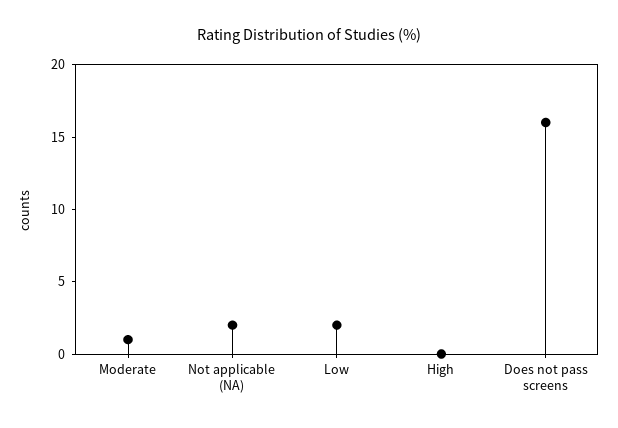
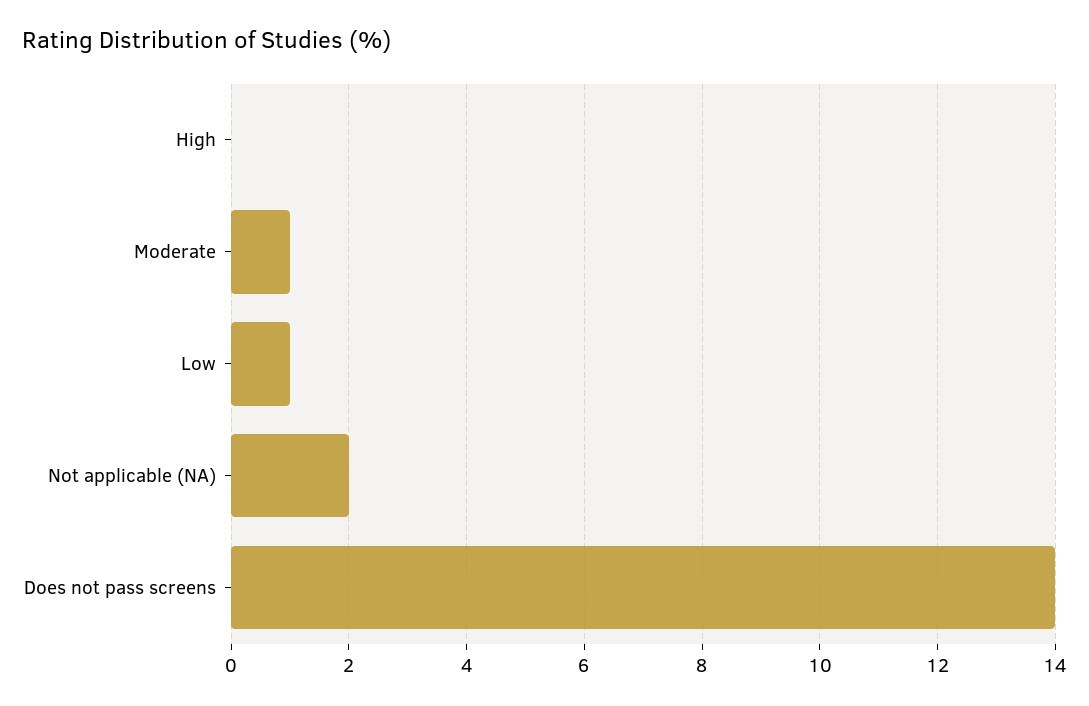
  {
    "Moderate": 1,
    "Not applicable (NA)": 2,
-   "Low": 2,
+   "Low": 1,
    "High": 0,
-   "Does not pass screens": 16
+   "Does not pass screens": 14
  }

